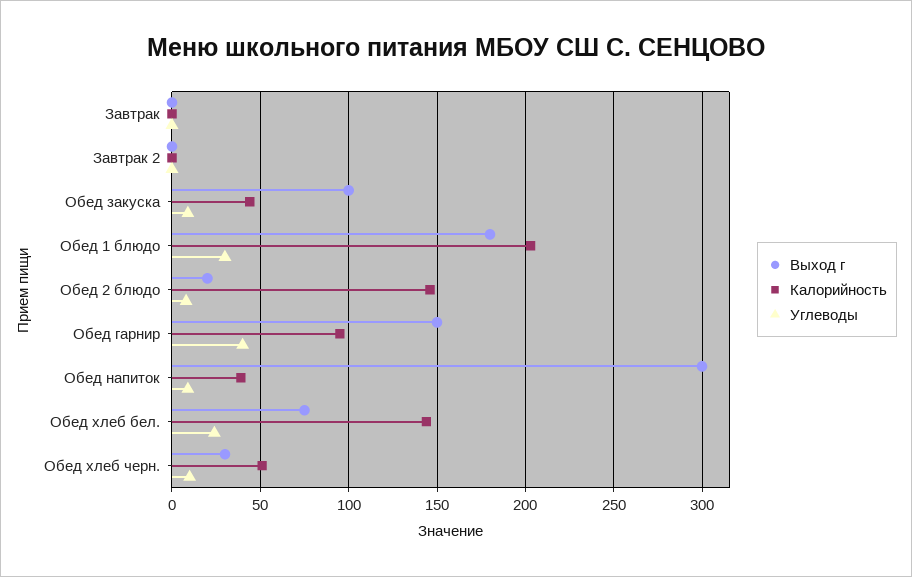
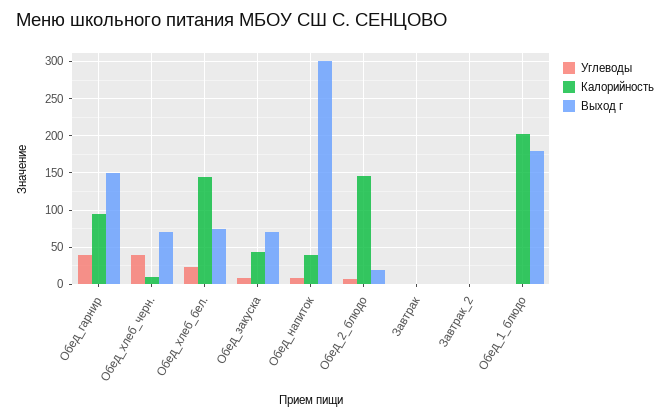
  {
    "Выход г": {
      "Завтрак": 0,
      "Завтрак 2": 0,
-     "Обед закуска": 100,
+     "Обед закуска": 70,
      "Обед 1 блюдо": 180,
      "Обед 2 блюдо": 20,
      "Обед гарнир": 150,
      "Обед напиток": 300,
      "Обед хлеб бел.": 75,
-     "Обед хлеб черн.": 30
+     "Обед хлеб черн.": 70
    },
    "Калорийность": {
      "Завтрак": 0,
      "Завтрак 2": 0,
      "Обед закуска": 45,
      "Обед 1 блюдо": 205,
      "Обед 2 блюдо": 145,
      "Обед гарнир": 95,
      "Обед напиток": 40,
      "Обед хлеб бел.": 145,
-     "Обед хлеб черн.": 50
+     "Обед хлеб черн.": 10
    },
    "Углеводы": {
      "Завтрак": 0,
      "Завтрак 2": 0,
      "Обед закуска": 10,
-     "Обед 1 блюдо": 30,
+     "Обед 1 блюдо": 0,
      "Обед 2 блюдо": 10,
      "Обед гарнир": 40,
      "Обед напиток": 10,
      "Обед хлеб бел.": 25,
-     "Обед хлеб черн.": 10
+     "Обед хлеб черн.": 40
    }
  }

